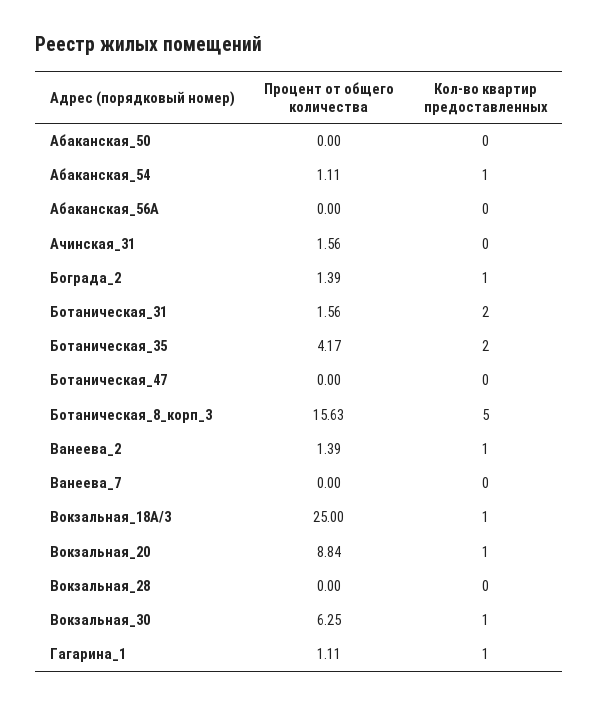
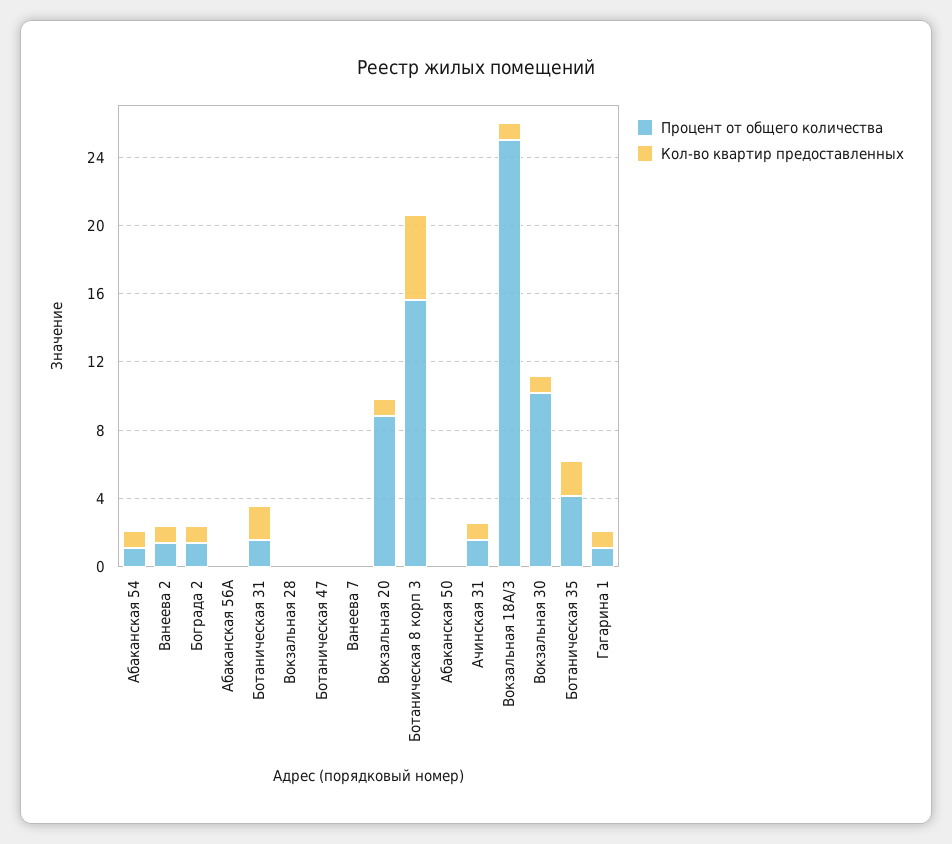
  {
    "Процент от общего количества": {
      "Абаканская_50": 0,
      "Абаканская_54": 1.11,
      "Абаканская_56А": 0,
      "Ачинская_31": 1.56,
      "Бограда_2": 1.39,
      "Ботаническая_31": 1.56,
      "Ботаническая_35": 4.17,
      "Ботаническая_47": 0,
      "Ботаническая_8_корп_3": 15.63,
      "Ванеева_2": 1.39,
      "Ванеева_7": 0,
      "Вокзальная_18А/3": 25,
      "Вокзальная_20": 8.84,
      "Вокзальная_28": 0,
-     "Вокзальная_30": 6.25,
+     "Вокзальная_30": 10,
      "Гагарина_1": 1.11
    },
    "Кол-во квартир предоставленных": {
      "Абаканская_50": 0,
      "Абаканская_54": 1,
      "Абаканская_56А": 0,
-     "Ачинская_31": 0,
+     "Ачинская_31": 1,
      "Бограда_2": 1,
      "Ботаническая_31": 2,
      "Ботаническая_35": 2,
      "Ботаническая_47": 0,
      "Ботаническая_8_корп_3": 5,
      "Ванеева_2": 1,
      "Ванеева_7": 0,
      "Вокзальная_18А/3": 1,
      "Вокзальная_20": 1,
      "Вокзальная_28": 0,
      "Вокзальная_30": 1,
      "Гагарина_1": 1
    }
  }

